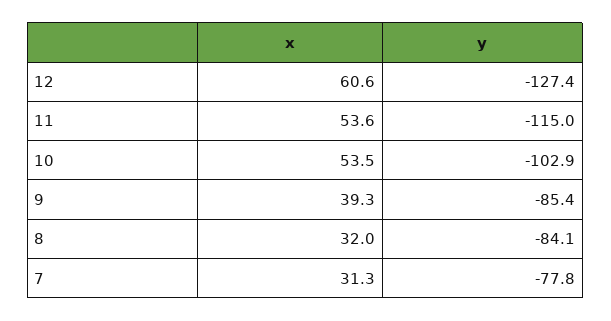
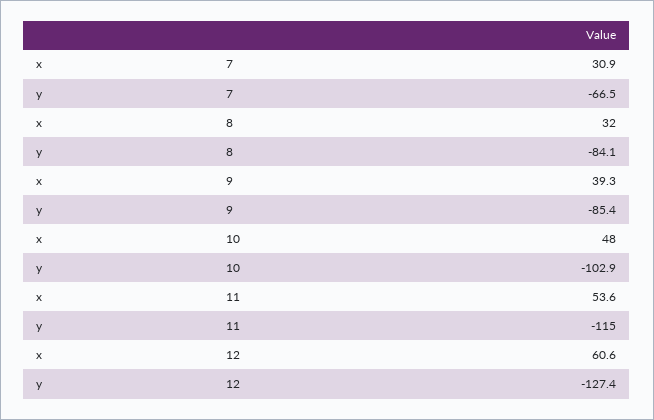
  {
    "x": {
      "12": 60.6,
      "11": 53.6,
-     "10": 53.5,
+     "10": 48,
      "9": 39.3,
      "8": 32,
-     "7": 31.3
+     "7": 30.9
    },
    "y": {
      "12": -127.4,
      "11": -115,
      "10": -102.9,
      "9": -85.4,
      "8": -84.1,
-     "7": -77.8
+     "7": -66.5
    }
  }

